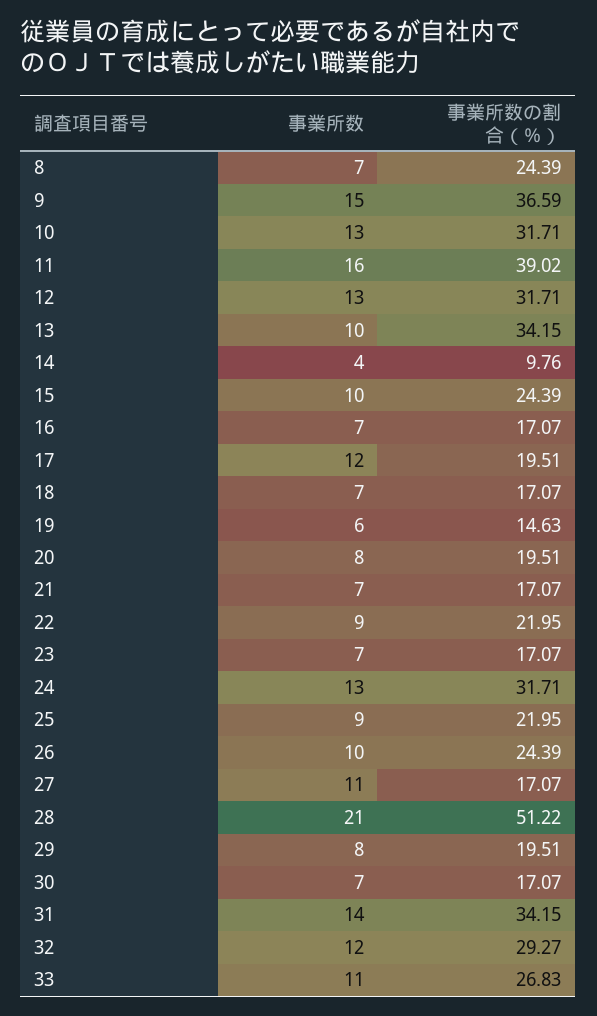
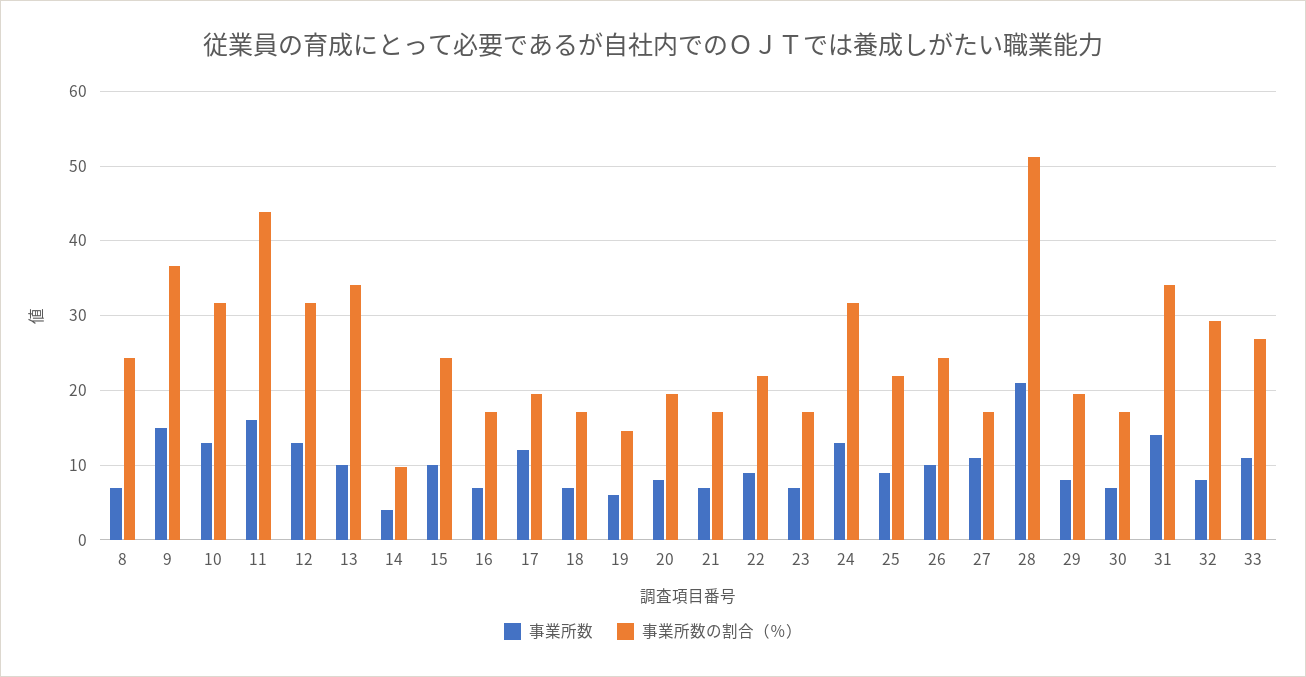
  {
    "事業所数": {
      "8": 7,
      "9": 15,
      "10": 13,
      "11": 16,
      "12": 13,
      "13": 10,
      "14": 4,
      "15": 10,
      "16": 7,
      "17": 12,
      "18": 7,
      "19": 6,
      "20": 8,
      "21": 7,
      "22": 9,
      "23": 7,
      "24": 13,
      "25": 9,
      "26": 10,
      "27": 11,
      "28": 21,
      "29": 8,
      "30": 7,
      "31": 14,
-     "32": 12,
+     "32": 8,
      "33": 11
    },
    "事業所数の割合（％）": {
      "8": 24.39,
      "9": 36.59,
      "10": 31.71,
-     "11": 39.02,
+     "11": 44,
      "12": 31.71,
      "13": 34.15,
      "14": 9.76,
      "15": 24.39,
      "16": 17.07,
      "17": 19.51,
      "18": 17.07,
      "19": 14.63,
      "20": 19.51,
      "21": 17.07,
      "22": 21.95,
      "23": 17.07,
      "24": 31.71,
      "25": 21.95,
      "26": 24.39,
      "27": 17.07,
      "28": 51.22,
      "29": 19.51,
      "30": 17.07,
      "31": 34.15,
      "32": 29.27,
      "33": 26.83
    }
  }

